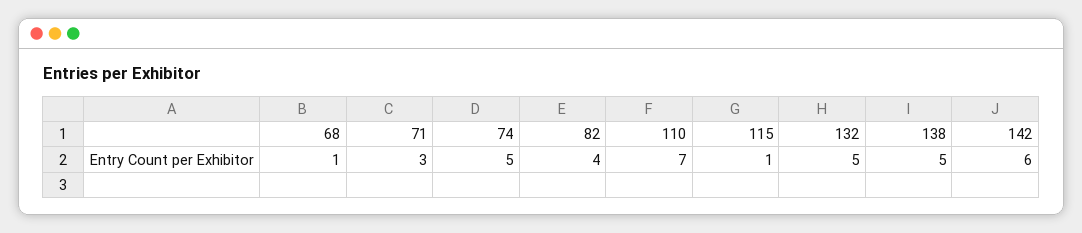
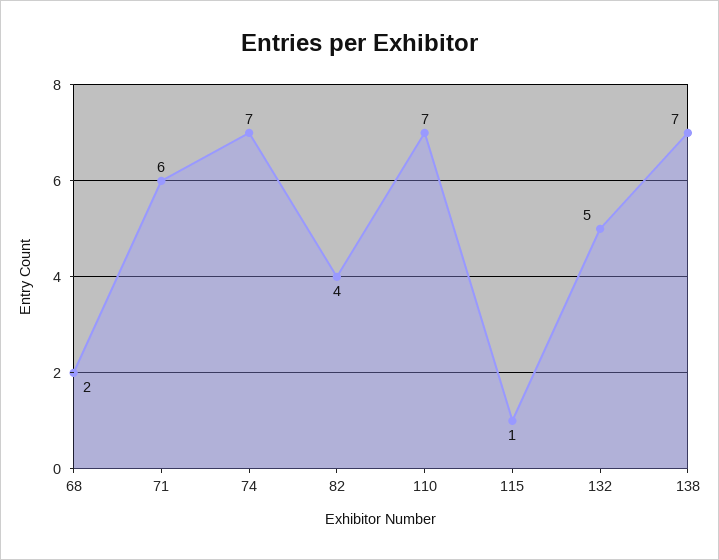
  {
-   "68": 1,
+   "68": 2,
-   "71": 3,
+   "71": 6,
-   "74": 5,
+   "74": 7,
    "82": 4,
    "110": 7,
    "115": 1,
    "132": 5,
-   "138": 5,
+   "138": 7
-   "142": 6
  }

